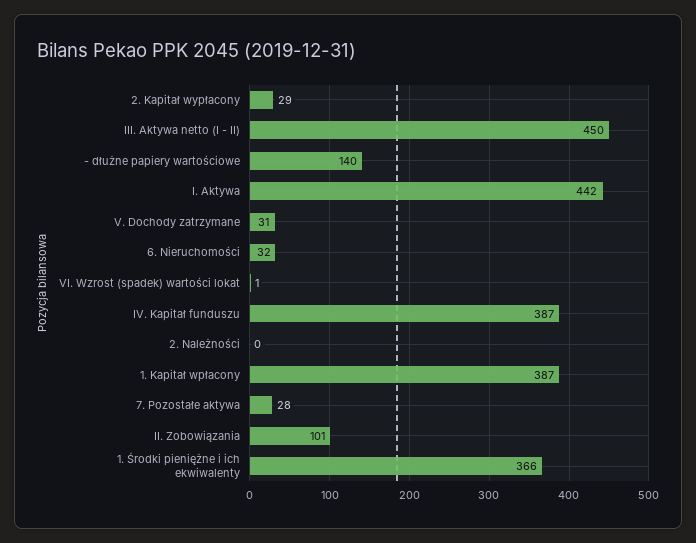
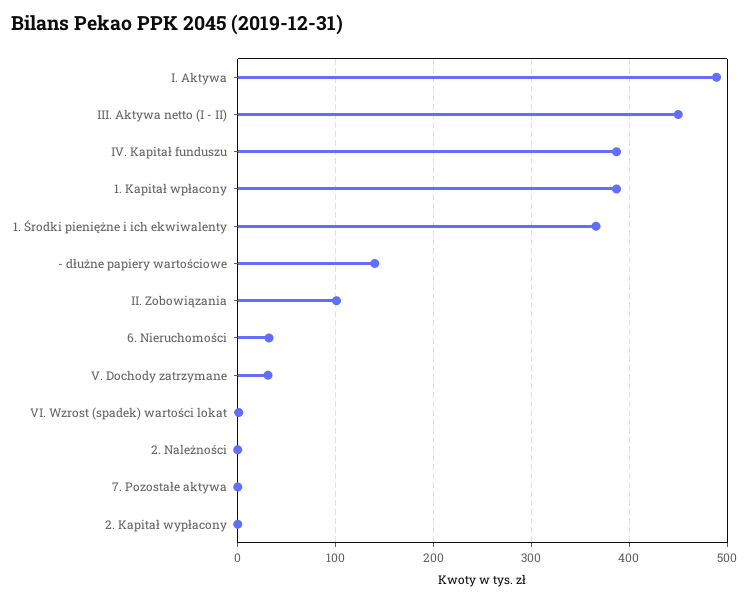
  {
-   "2. Kapitał wypłacony": 29,
+   "2. Kapitał wypłacony": 0,
    "III. Aktywa netto (I - II)": 450,
    "- dłużne papiery wartościowe": 140,
-   "I. Aktywa": 442,
+   "I. Aktywa": 490,
    "V. Dochody zatrzymane": 31,
    "6. Nieruchomości": 32,
    "VI. Wzrost (spadek) wartości lokat": 1,
    "IV. Kapitał funduszu": 387,
    "2. Należności": 0,
    "1. Kapitał wpłacony": 387,
-   "7. Pozostałe aktywa": 28,
+   "7. Pozostałe aktywa": 0,
    "II. Zobowiązania": 101,
    "1. Środki pieniężne i ich ekwiwalenty": 366
  }

